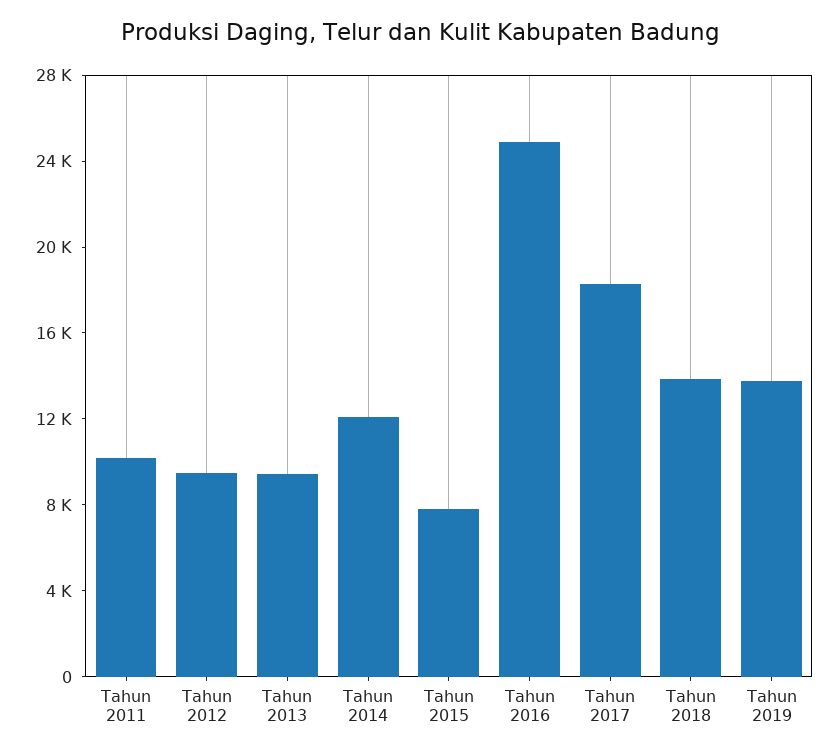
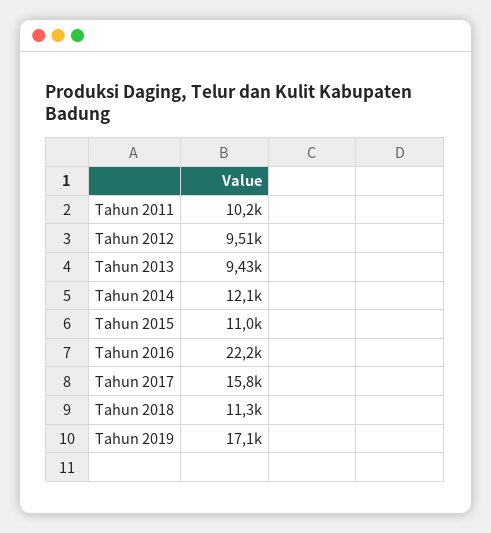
  {
    "Tahun 2011": 10200,
    "Tahun 2012": 9510,
    "Tahun 2013": 9430,
    "Tahun 2014": 12100,
-   "Tahun 2015": 8000,
+   "Tahun 2015": 11000,
-   "Tahun 2016": 25000,
+   "Tahun 2016": 22200,
-   "Tahun 2017": 18000,
+   "Tahun 2017": 15800,
-   "Tahun 2018": 14000,
+   "Tahun 2018": 11300,
-   "Tahun 2019": 14000
+   "Tahun 2019": 17100
  }

